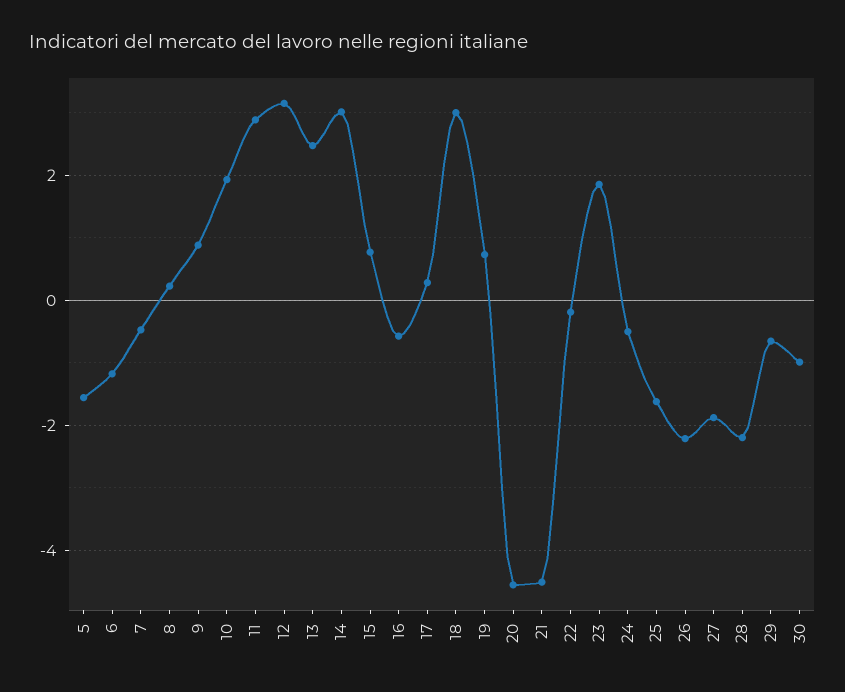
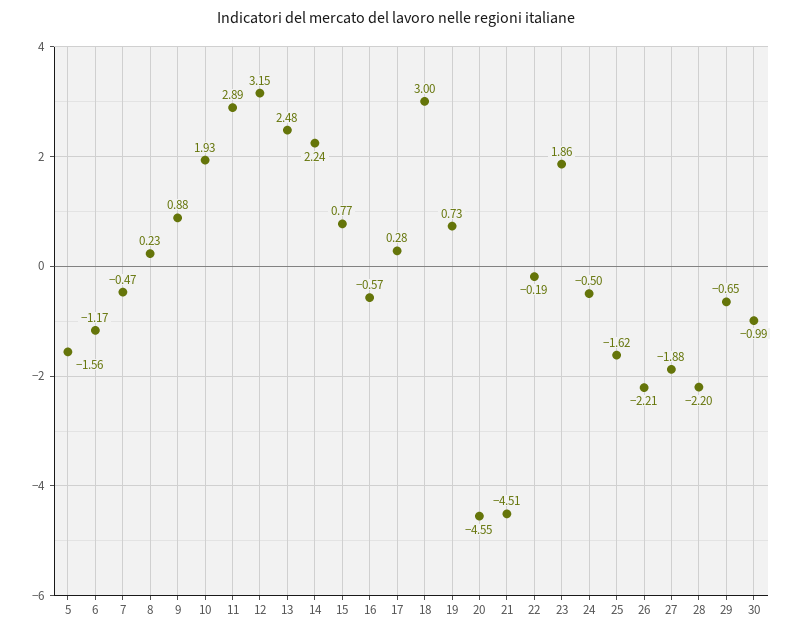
  {
    "5": -1.56,
    "6": -1.17,
    "7": -0.47,
    "8": 0.23,
    "9": 0.88,
    "10": 1.93,
    "11": 2.89,
    "12": 3.15,
    "13": 2.48,
-   "14": 3,
+   "14": 2.24,
    "15": 0.77,
    "16": -0.57,
    "17": 0.28,
    "18": 3,
    "19": 0.73,
    "20": -4.55,
    "21": -4.51,
    "22": -0.19,
    "23": 1.86,
    "24": -0.5,
    "25": -1.62,
    "26": -2.21,
    "27": -1.88,
    "28": -2.2,
    "29": -0.65,
    "30": -0.99
  }

